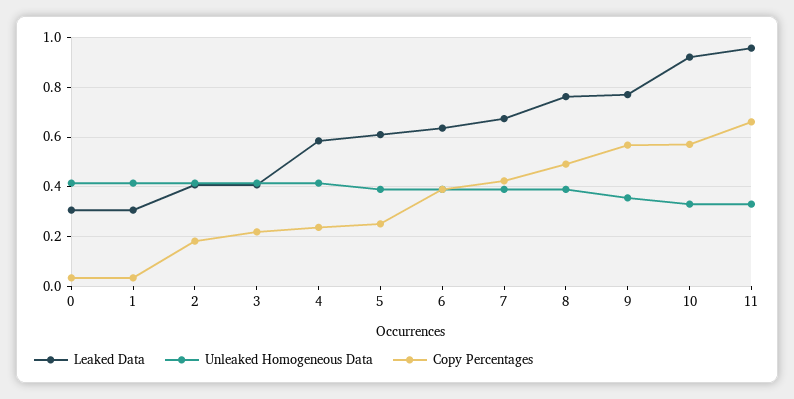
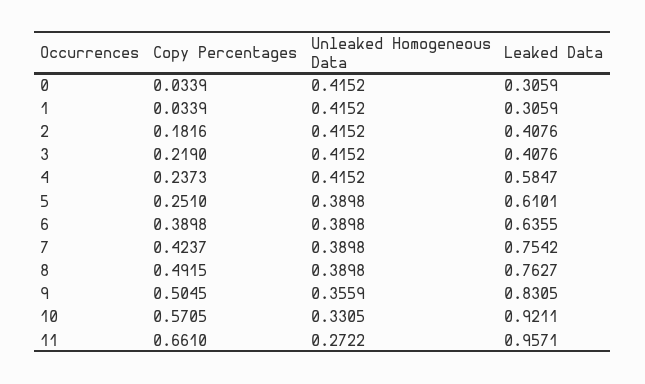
  {
    "Leaked Data": {
      "0": 0.3059,
      "1": 0.3059,
      "2": 0.4076,
      "3": 0.4076,
      "4": 0.5847,
      "5": 0.6101,
      "6": 0.6355,
-     "7": 0.675,
+     "7": 0.7542,
      "8": 0.7627,
-     "9": 0.775,
+     "9": 0.8305,
      "10": 0.9211,
      "11": 0.9571
    },
    "Unleaked Homogeneous Data": {
      "0": 0.4152,
      "1": 0.4152,
      "2": 0.4152,
      "3": 0.4152,
      "4": 0.4152,
      "5": 0.3898,
      "6": 0.3898,
      "7": 0.3898,
      "8": 0.3898,
      "9": 0.3559,
      "10": 0.3305,
-     "11": 0.325
+     "11": 0.2722
    },
    "Copy Percentages": {
      "0": 0.0339,
      "1": 0.0339,
      "2": 0.1816,
      "3": 0.219,
      "4": 0.2373,
      "5": 0.251,
      "6": 0.3898,
      "7": 0.4237,
      "8": 0.4915,
-     "9": 0.575,
+     "9": 0.5045,
      "10": 0.5705,
      "11": 0.661
    }
  }

